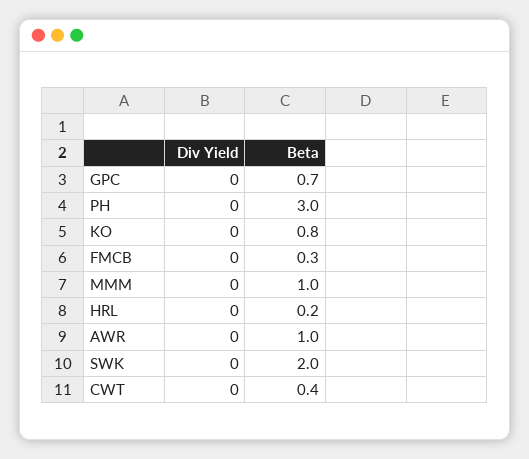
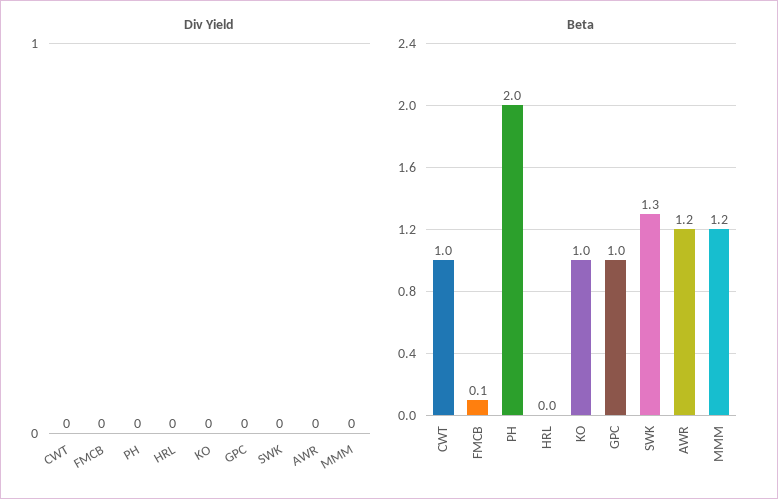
  {
    "Div Yield": {
      "GPC": 0,
      "PH": 0,
      "KO": 0,
      "FMCB": 0,
      "MMM": 0,
      "HRL": 0,
      "AWR": 0,
      "SWK": 0,
      "CWT": 0
    },
    "Beta": {
-     "GPC": 0.7,
+     "GPC": 1,
-     "PH": 3,
+     "PH": 2,
-     "KO": 0.8,
+     "KO": 1,
-     "FMCB": 0.3,
+     "FMCB": 0.1,
-     "MMM": 1,
+     "MMM": 1.2,
-     "HRL": 0.2,
+     "HRL": 0,
-     "AWR": 1,
+     "AWR": 1.2,
-     "SWK": 2,
+     "SWK": 1.3,
-     "CWT": 0.4
+     "CWT": 1
    }
  }

